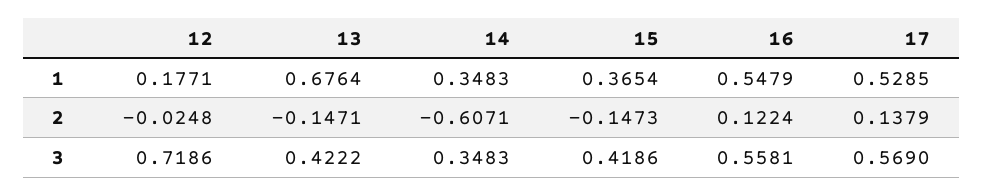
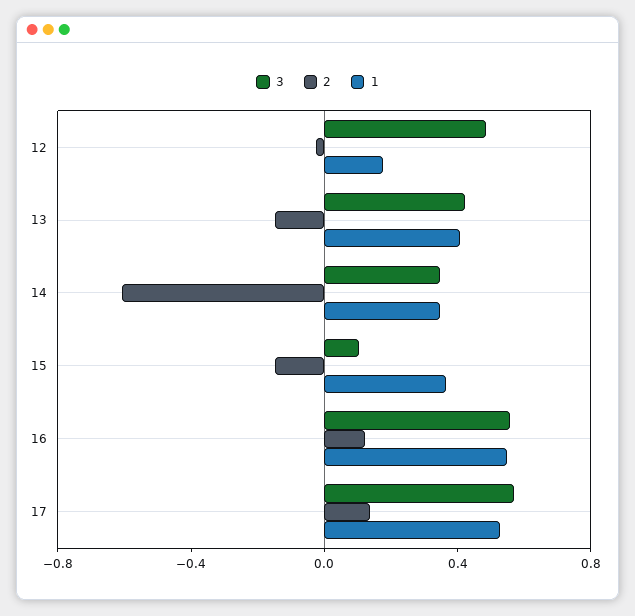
  {
    "1": {
      "12": 0.1771,
-     "13": 0.6764,
+     "13": 0.4,
      "14": 0.3483,
      "15": 0.3654,
      "16": 0.5479,
      "17": 0.5285
    },
    "2": {
      "12": -0.0248,
      "13": -0.1471,
      "14": -0.6071,
      "15": -0.1473,
      "16": 0.1224,
      "17": 0.1379
    },
    "3": {
-     "12": 0.7186,
+     "12": 0.5,
      "13": 0.4222,
      "14": 0.3483,
-     "15": 0.4186,
+     "15": 0.1,
      "16": 0.5581,
      "17": 0.569
    }
  }

